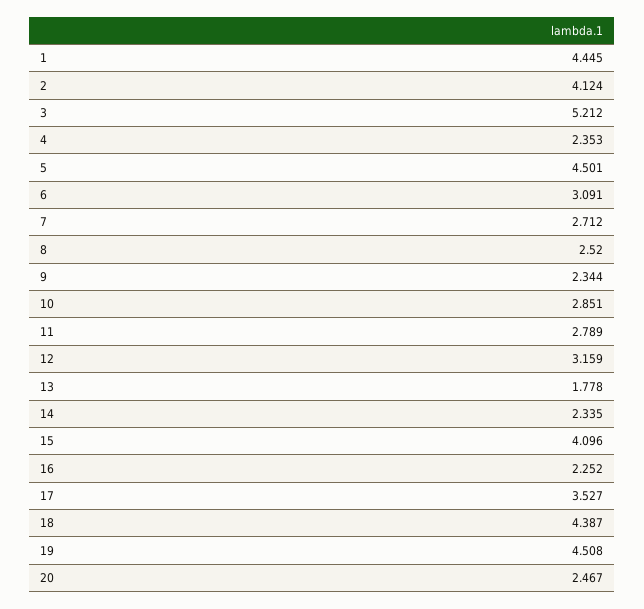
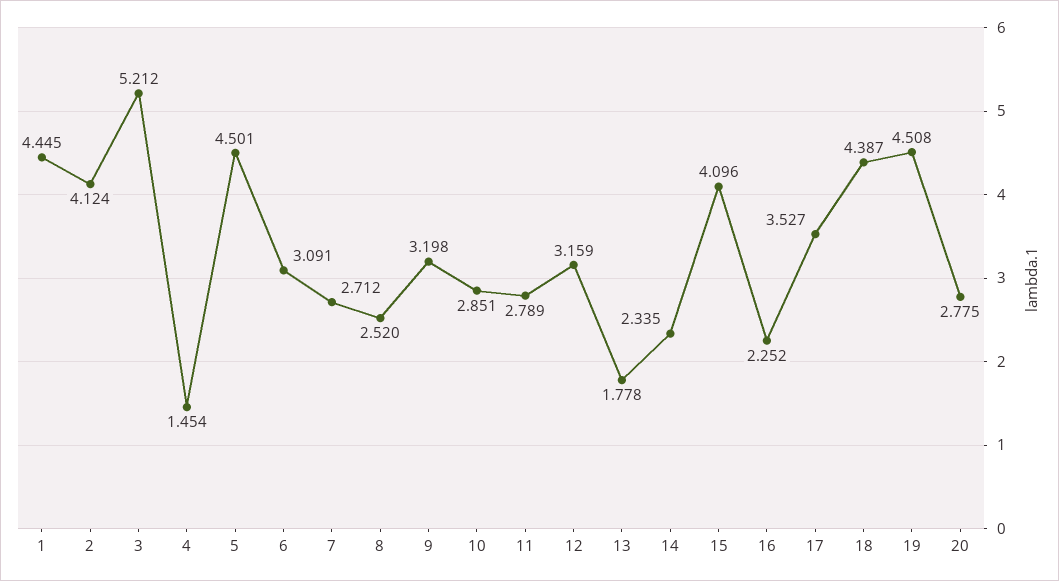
  {
    "1": 4.445,
    "2": 4.124,
    "3": 5.212,
-   "4": 2.353,
+   "4": 1.454,
    "5": 4.501,
    "6": 3.091,
    "7": 2.712,
    "8": 2.52,
-   "9": 2.344,
+   "9": 3.198,
    "10": 2.851,
    "11": 2.789,
    "12": 3.159,
    "13": 1.778,
    "14": 2.335,
    "15": 4.096,
    "16": 2.252,
    "17": 3.527,
    "18": 4.387,
    "19": 4.508,
-   "20": 2.467
+   "20": 2.775
  }

